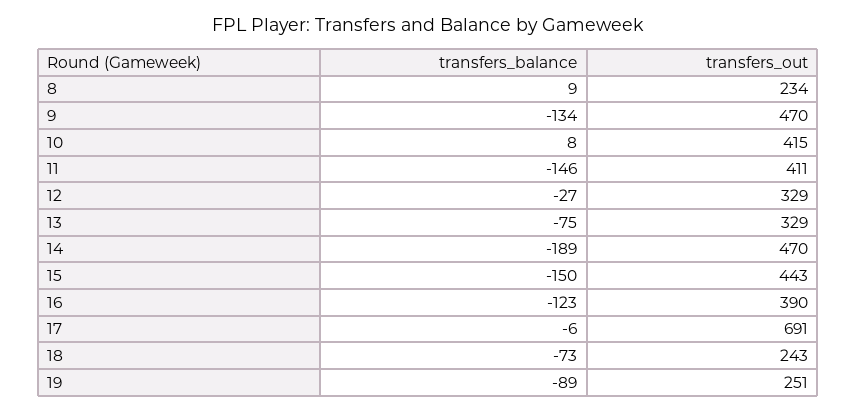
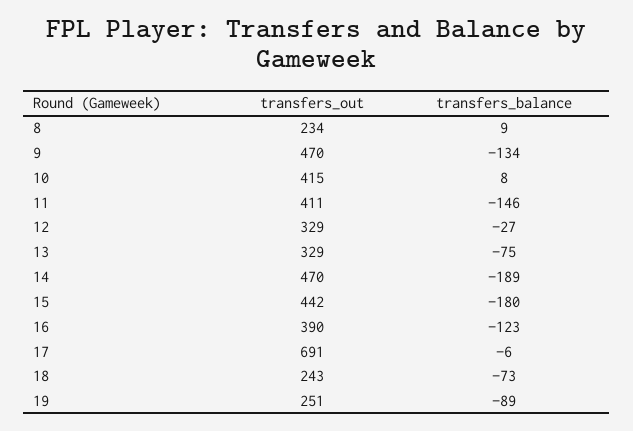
  {
    "transfers_balance": {
      "8": 9,
      "9": -134,
      "10": 8,
      "11": -146,
      "12": -27,
      "13": -75,
      "14": -189,
-     "15": -150,
+     "15": -180,
      "16": -123,
      "17": -6,
      "18": -73,
      "19": -89
    },
    "transfers_out": {
      "8": 234,
      "9": 470,
      "10": 415,
      "11": 411,
      "12": 329,
      "13": 329,
      "14": 470,
-     "15": 443,
+     "15": 442,
      "16": 390,
      "17": 691,
      "18": 243,
      "19": 251
    }
  }

